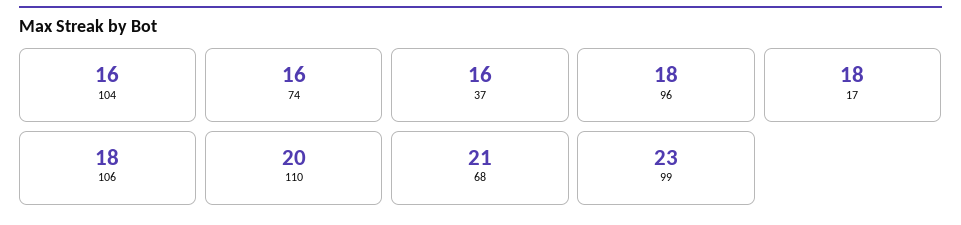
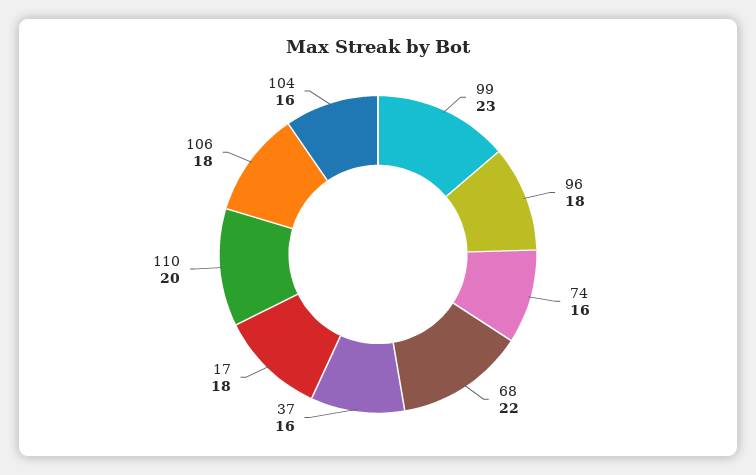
  {
    "104": 16,
    "74": 16,
    "37": 16,
    "96": 18,
    "17": 18,
    "106": 18,
    "110": 20,
-   "68": 21,
+   "68": 22,
    "99": 23
  }

